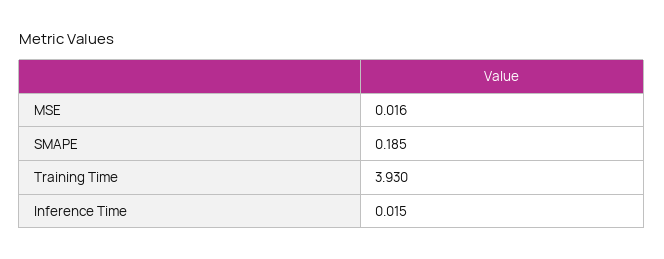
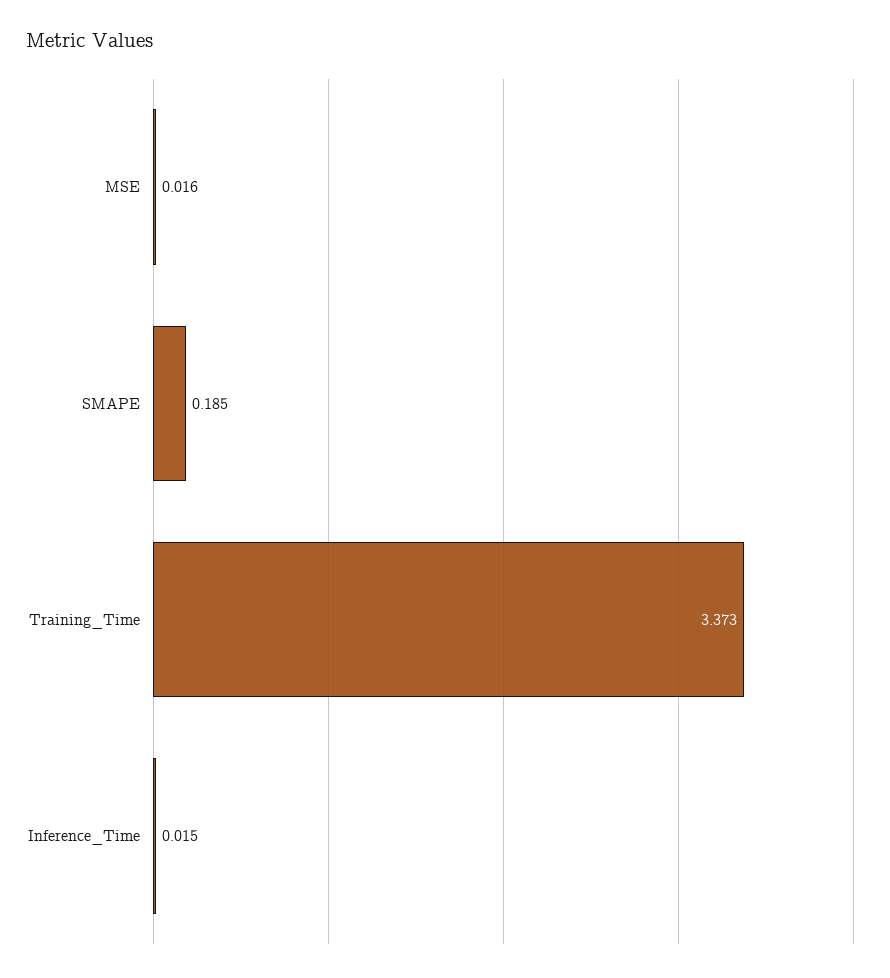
  {
    "MSE": 0.016,
    "SMAPE": 0.185,
-   "Training Time": 3.93,
+   "Training Time": 3.373,
    "Inference Time": 0.015
  }

